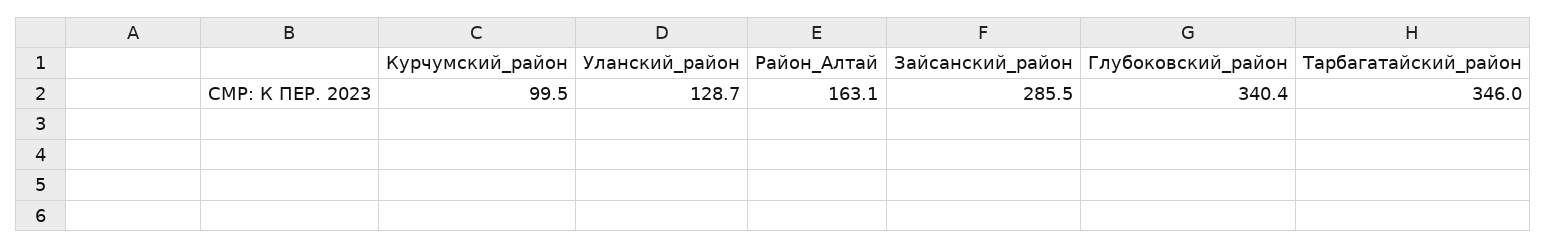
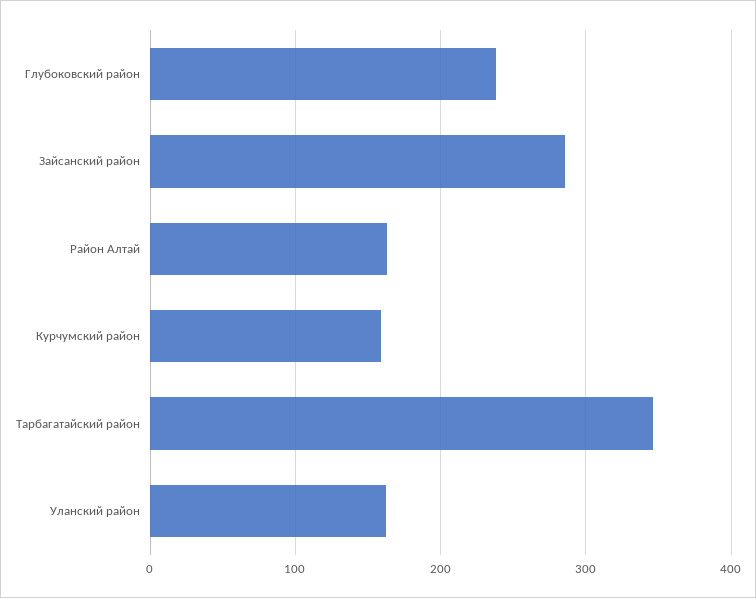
  {
-   "Курчумский_район": 99.5,
+   "Курчумский_район": 160,
-   "Уланский_район": 128.7,
+   "Уланский_район": 160,
    "Район_Алтай": 163.1,
    "Зайсанский_район": 285.5,
-   "Глубоковский_район": 340.4,
+   "Глубоковский_район": 240,
    "Тарбагатайский_район": 346
  }

